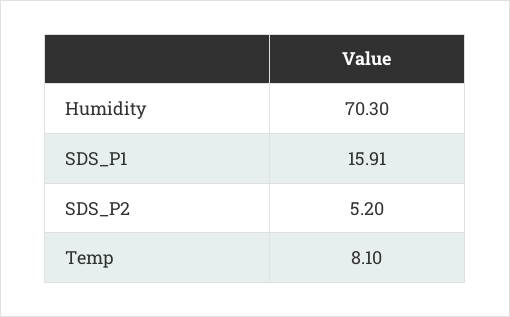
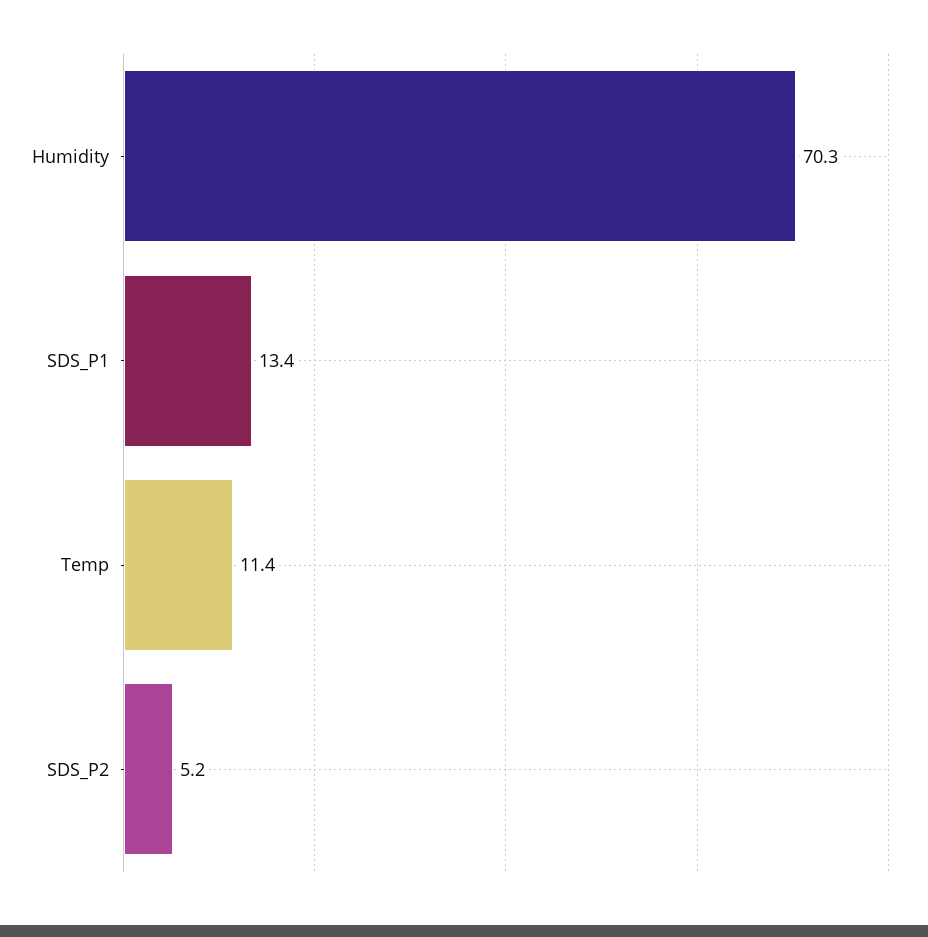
  {
    "Humidity": 70.3,
-   "SDS_P1": 15.91,
+   "SDS_P1": 13.4,
    "SDS_P2": 5.2,
-   "Temp": 8.1
+   "Temp": 11.4
  }

